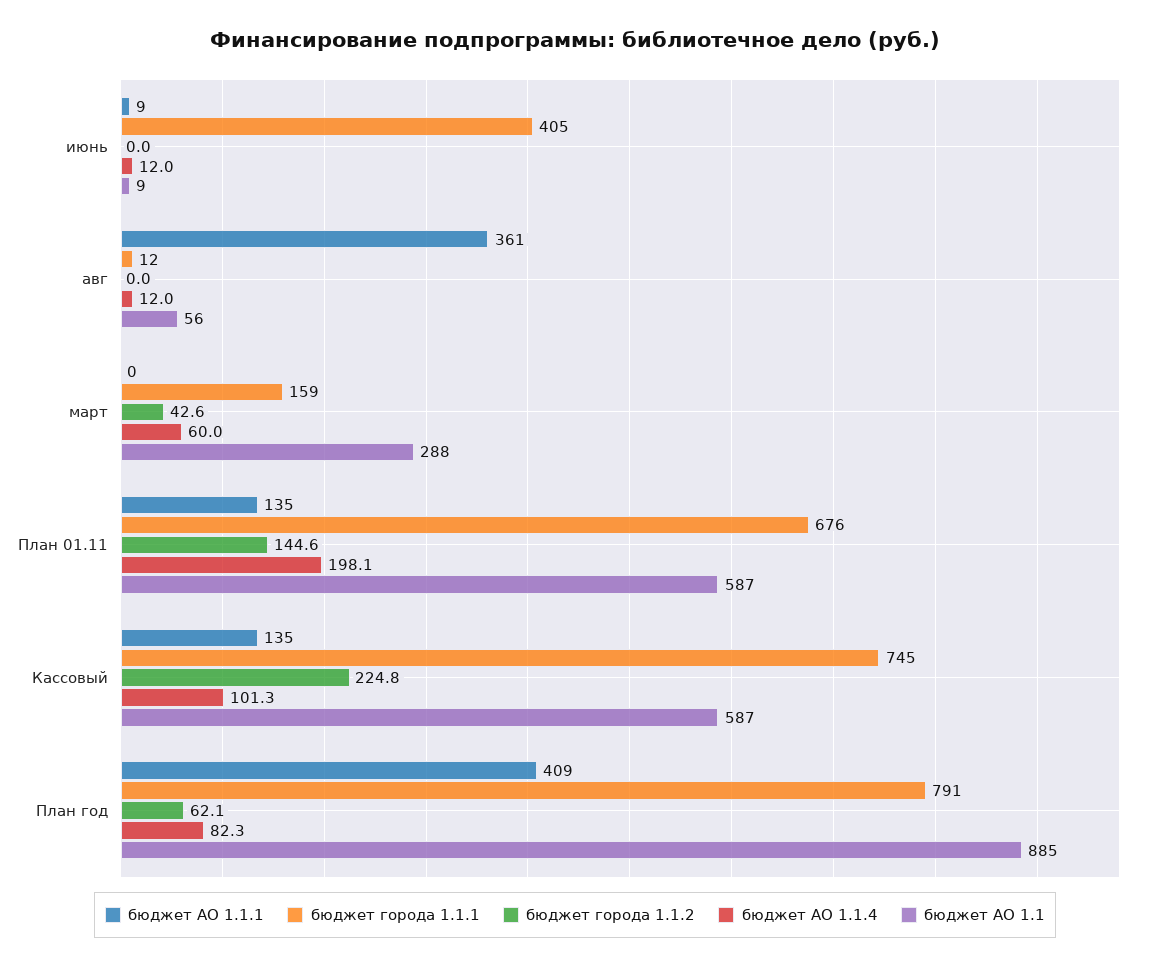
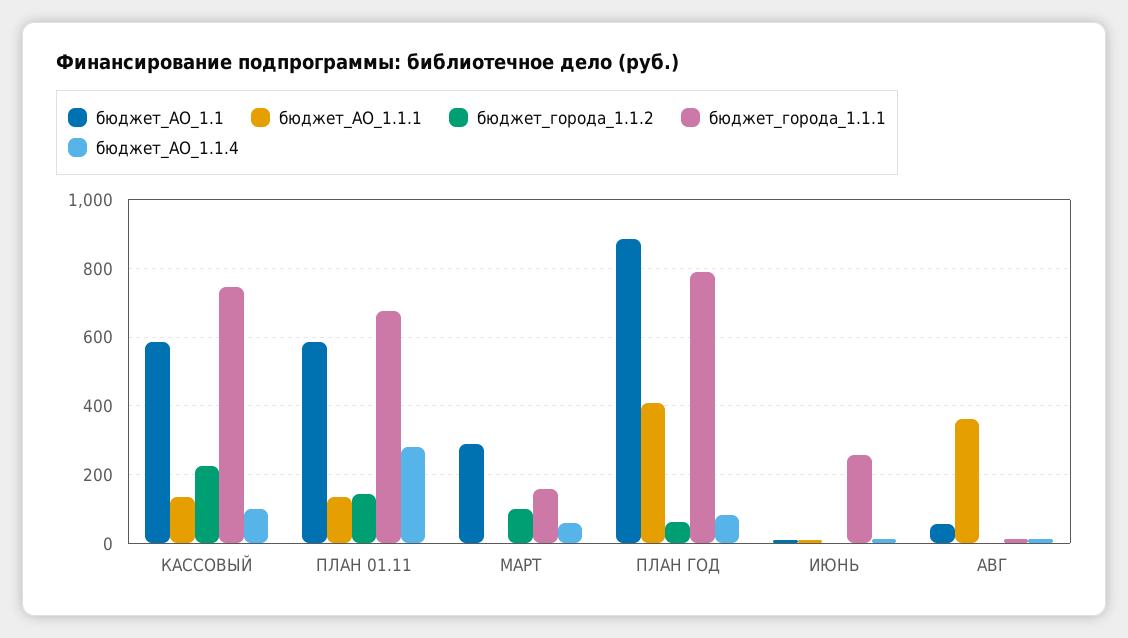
  {
    "бюджет АО 1.1.1": {
      "июнь": 9,
      "авг": 361,
      "март": 0,
      "План 01.11": 135,
      "Кассовый": 135,
      "План год": 409
    },
    "бюджет города 1.1.1": {
-     "июнь": 405,
+     "июнь": 260,
      "авг": 12,
      "март": 159,
      "План 01.11": 676,
      "Кассовый": 745,
      "План год": 791
    },
    "бюджет города 1.1.2": {
      "июнь": 0,
      "авг": 0,
-     "март": 42.6,
+     "март": 100,
      "План 01.11": 144.6,
      "Кассовый": 224.8,
      "План год": 62.1
    },
    "бюджет АО 1.1.4": {
      "июнь": 12,
      "авг": 12,
      "март": 60,
-     "План 01.11": 198.1,
+     "План 01.11": 280,
      "Кассовый": 101.3,
      "План год": 82.3
    },
    "бюджет АО 1.1": {
      "июнь": 9,
      "авг": 56,
      "март": 288,
      "План 01.11": 587,
      "Кассовый": 587,
      "План год": 885
    }
  }

